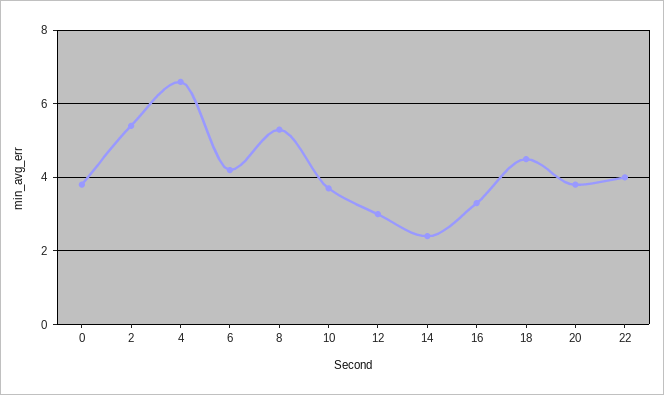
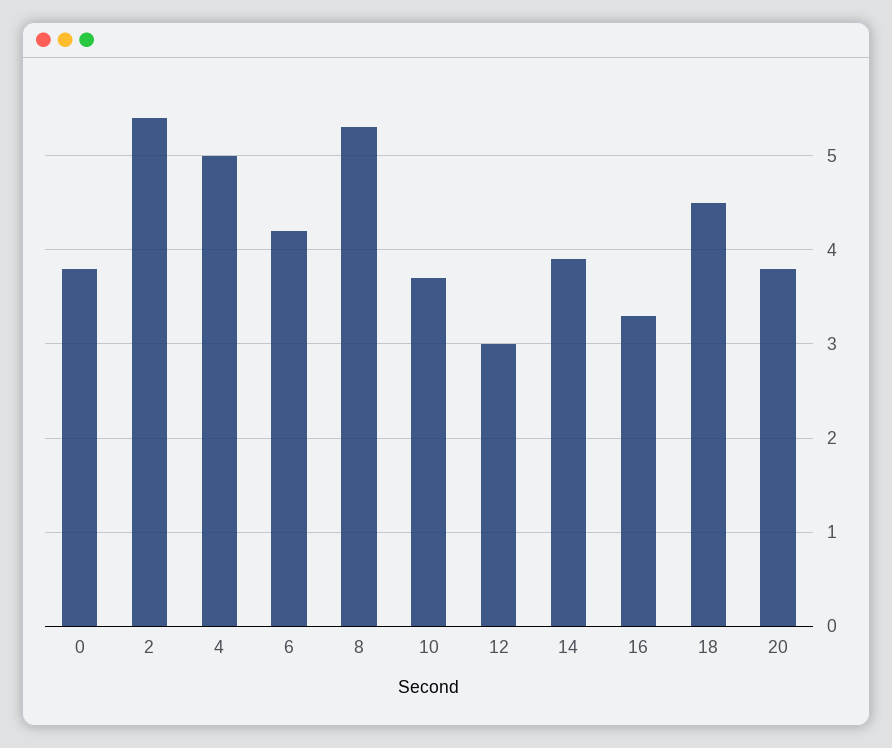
  {
    "0": 3.8,
    "2": 5.4,
-   "4": 6.5,
+   "4": 5,
    "6": 4.2,
    "8": 5.3,
    "10": 3.7,
    "12": 3,
-   "14": 2.5,
+   "14": 3.9,
    "16": 3.3,
    "18": 4.5,
-   "20": 3.8,
+   "20": 3.8
-   "22": 4
  }

